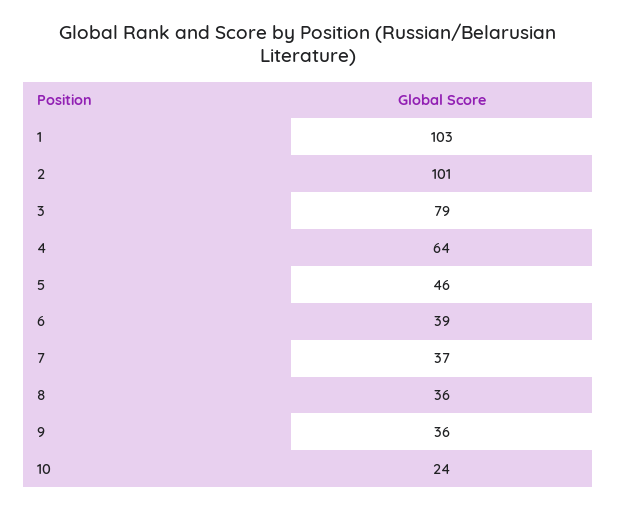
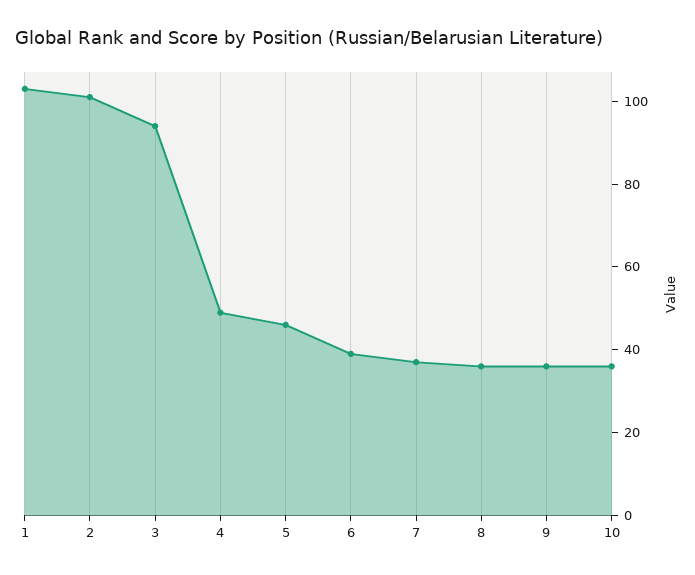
  {
    "1": 103,
    "2": 101,
-   "3": 79,
+   "3": 95,
-   "4": 64,
+   "4": 50,
    "5": 46,
    "6": 39,
    "7": 37,
    "8": 36,
    "9": 36,
-   "10": 24
+   "10": 35
  }

